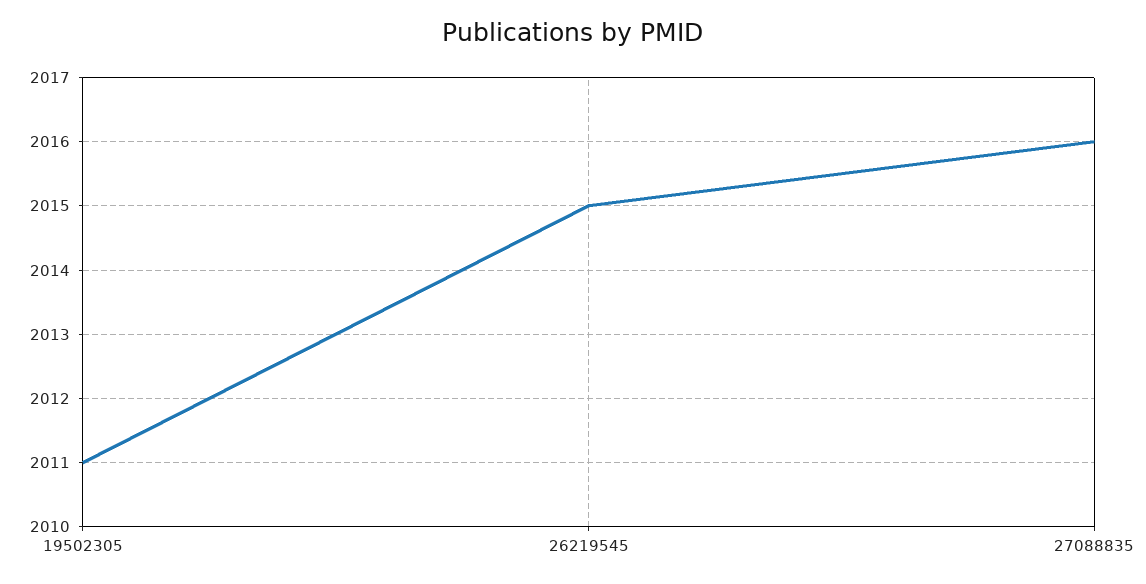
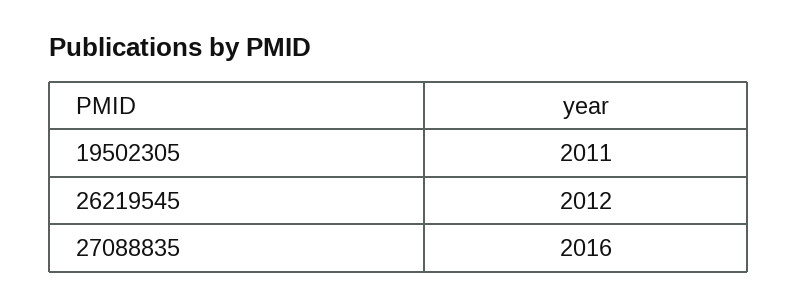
  {
    "19502305": 2011,
-   "26219545": 2015,
+   "26219545": 2012,
    "27088835": 2016
  }

